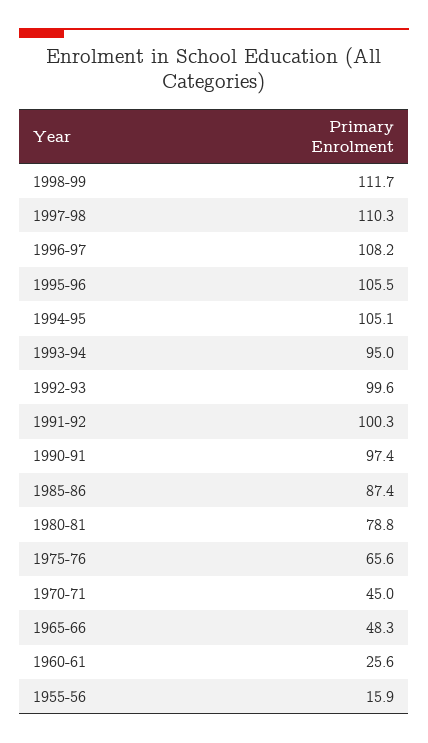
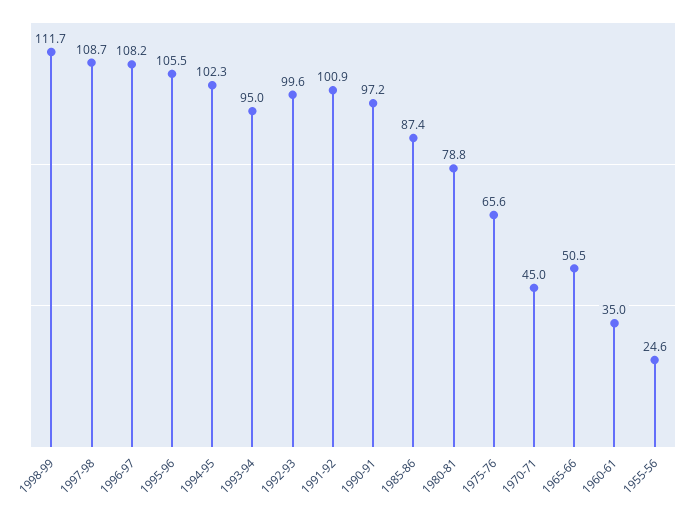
  {
    "1998-99": 111.7,
-   "1997-98": 110.3,
+   "1997-98": 108.7,
    "1996-97": 108.2,
    "1995-96": 105.5,
-   "1994-95": 105.1,
+   "1994-95": 102.3,
    "1993-94": 95,
    "1992-93": 99.6,
-   "1991-92": 100.3,
+   "1991-92": 100.9,
-   "1990-91": 97.4,
+   "1990-91": 97.2,
    "1985-86": 87.4,
    "1980-81": 78.8,
    "1975-76": 65.6,
    "1970-71": 45,
-   "1965-66": 48.3,
+   "1965-66": 50.5,
-   "1960-61": 25.6,
+   "1960-61": 35,
-   "1955-56": 15.9
+   "1955-56": 24.6
  }

